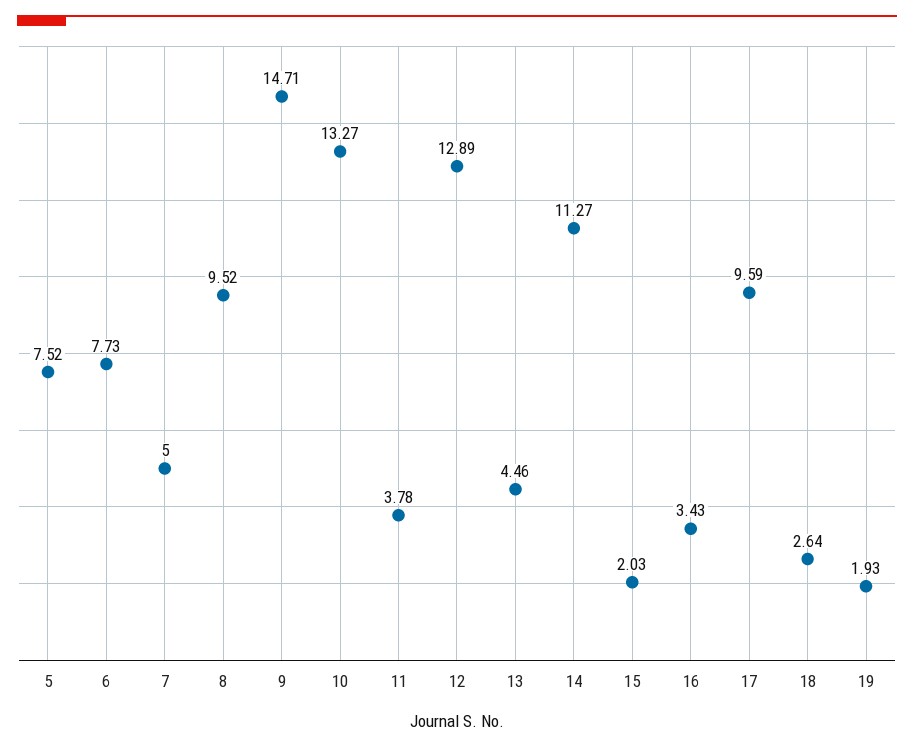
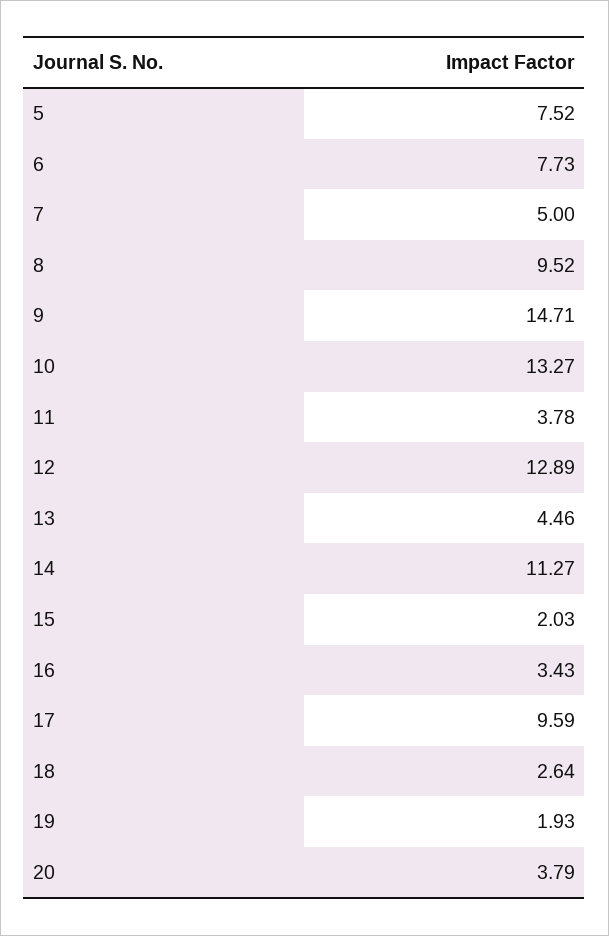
  {
    "5": 7.52,
    "6": 7.73,
    "7": 5,
    "8": 9.52,
    "9": 14.71,
    "10": 13.27,
    "11": 3.78,
    "12": 12.89,
    "13": 4.46,
    "14": 11.27,
    "15": 2.03,
    "16": 3.43,
    "17": 9.59,
    "18": 2.64,
-   "19": 1.93
+   "19": 1.93,
+   "20": 3.79
  }

